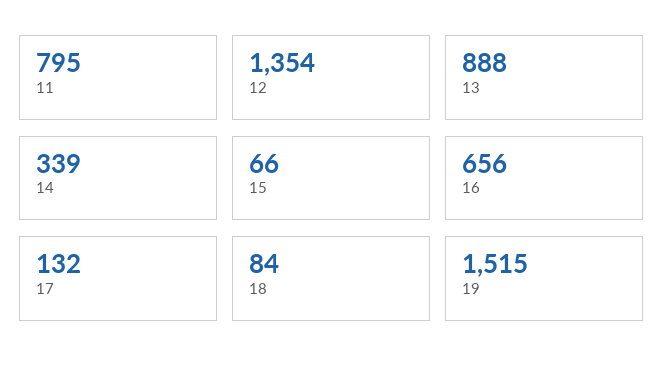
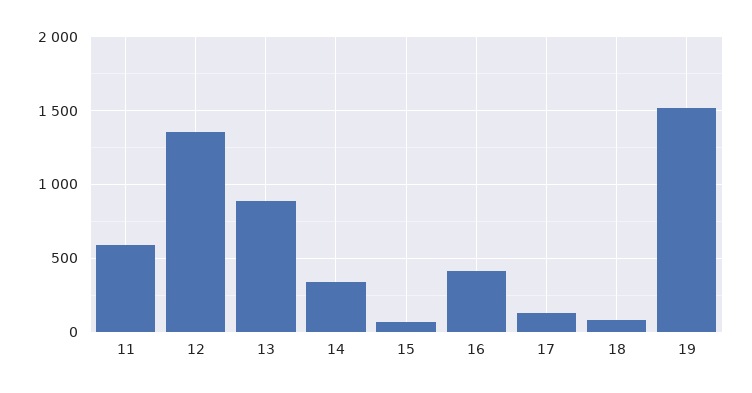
  {
-   "11": 795,
+   "11": 600,
    "12": 1354,
    "13": 888,
    "14": 339,
    "15": 66,
-   "16": 656,
+   "16": 400,
    "17": 132,
    "18": 84,
    "19": 1515
  }

